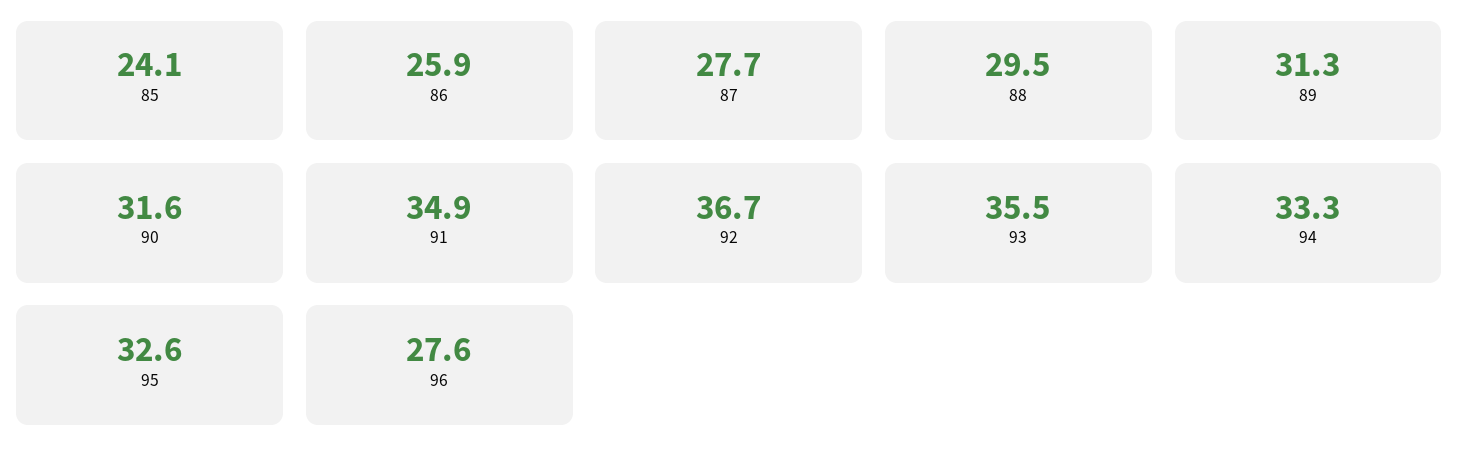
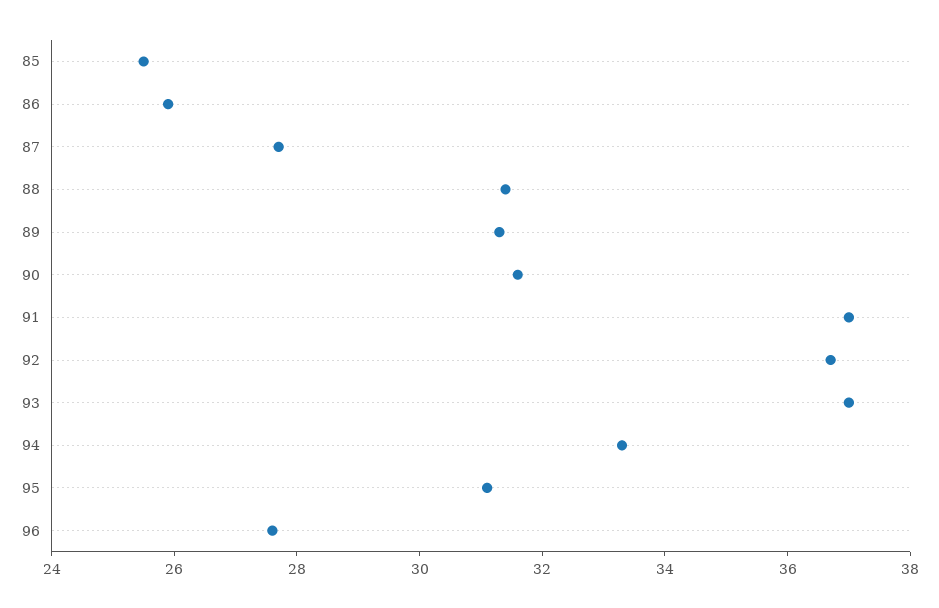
  {
-   "85": 24.1,
+   "85": 25.5,
    "86": 25.9,
    "87": 27.7,
-   "88": 29.5,
+   "88": 31.5,
    "89": 31.3,
    "90": 31.6,
-   "91": 34.9,
+   "91": 37,
    "92": 36.7,
-   "93": 35.5,
+   "93": 37,
    "94": 33.3,
-   "95": 32.6,
+   "95": 31,
    "96": 27.6
  }

